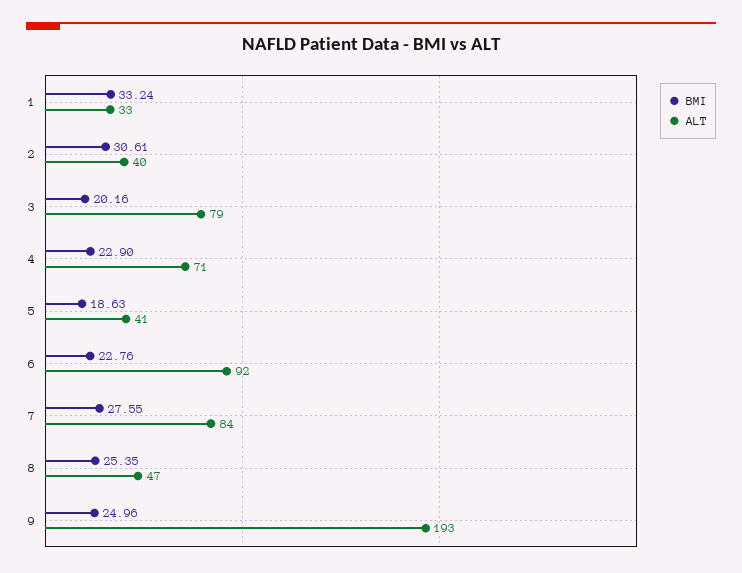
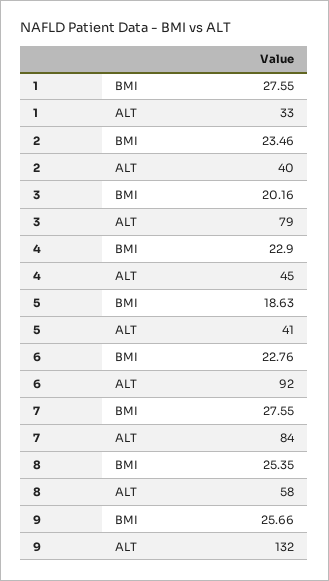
  {
    "BMI": {
-     "1": 33.24,
+     "1": 27.55,
-     "2": 30.61,
+     "2": 23.46,
      "3": 20.16,
      "4": 22.9,
      "5": 18.63,
      "6": 22.76,
      "7": 27.55,
      "8": 25.35,
-     "9": 24.96
+     "9": 25.66
    },
    "ALT": {
      "1": 33,
      "2": 40,
      "3": 79,
-     "4": 71,
+     "4": 45,
      "5": 41,
      "6": 92,
      "7": 84,
-     "8": 47,
+     "8": 58,
-     "9": 193
+     "9": 132
    }
  }

